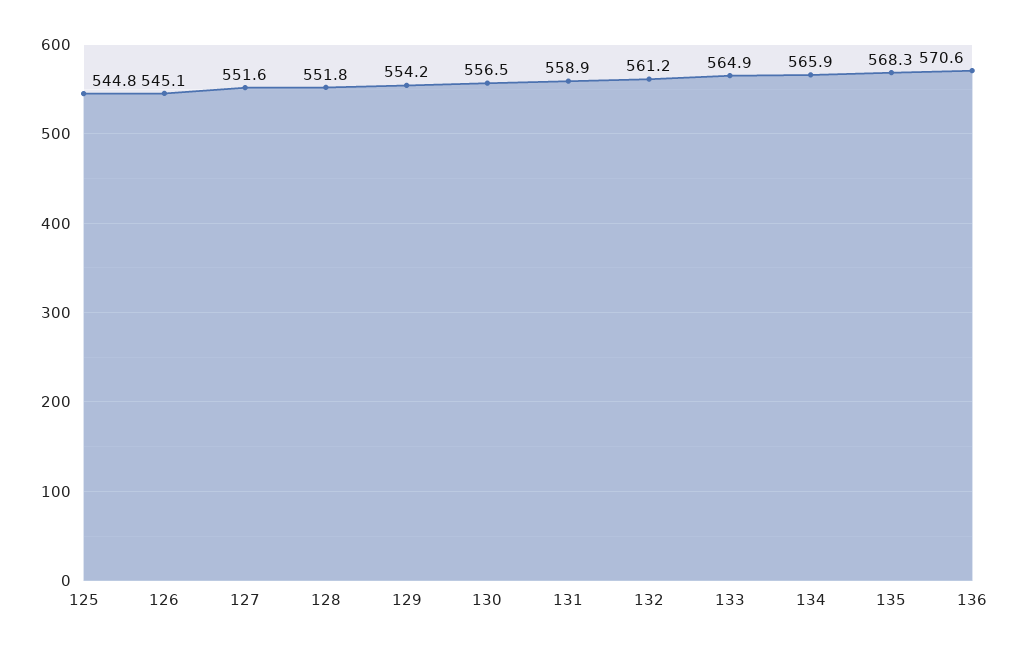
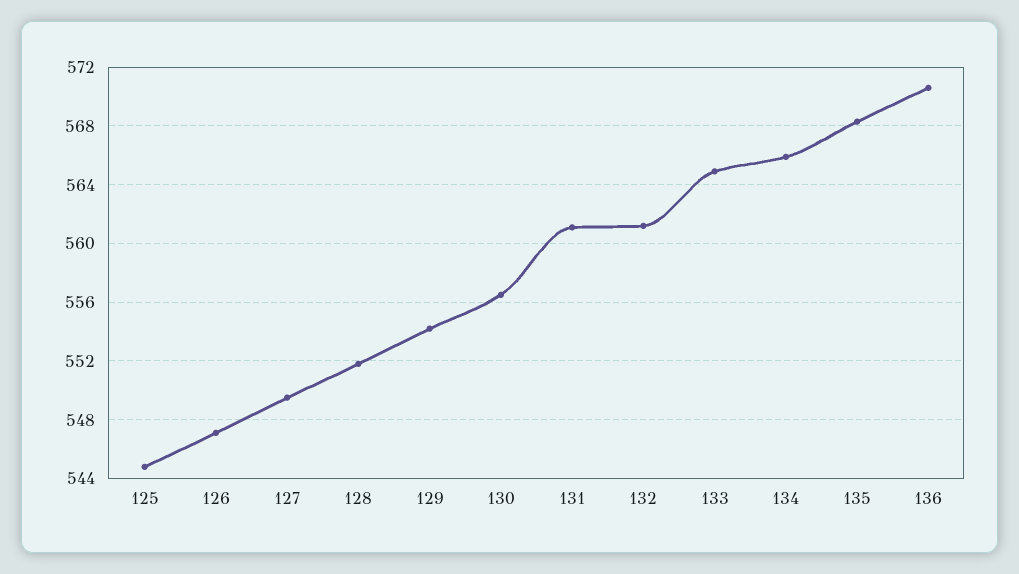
  {
    "125": 544.8,
-   "126": 545.1,
+   "126": 547,
-   "127": 551.6,
+   "127": 549.5,
    "128": 551.8,
    "129": 554.2,
    "130": 556.5,
-   "131": 558.9,
+   "131": 561,
    "132": 561.2,
    "133": 564.9,
    "134": 565.9,
    "135": 568.3,
    "136": 570.6
  }

